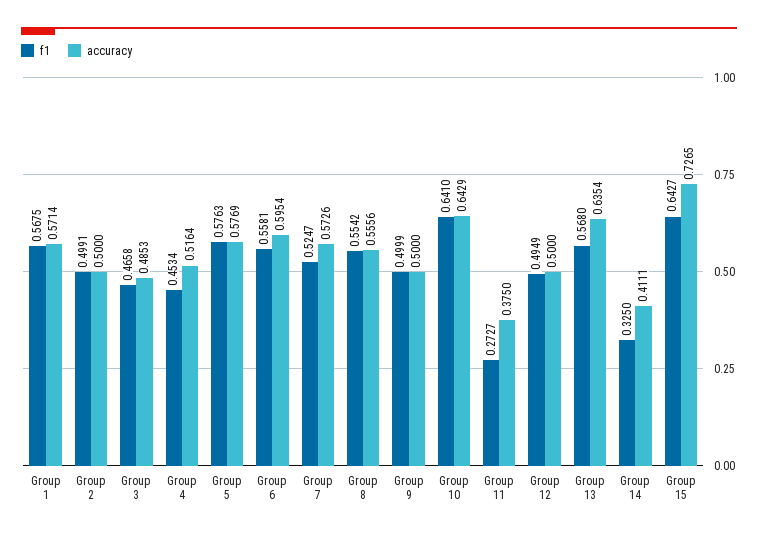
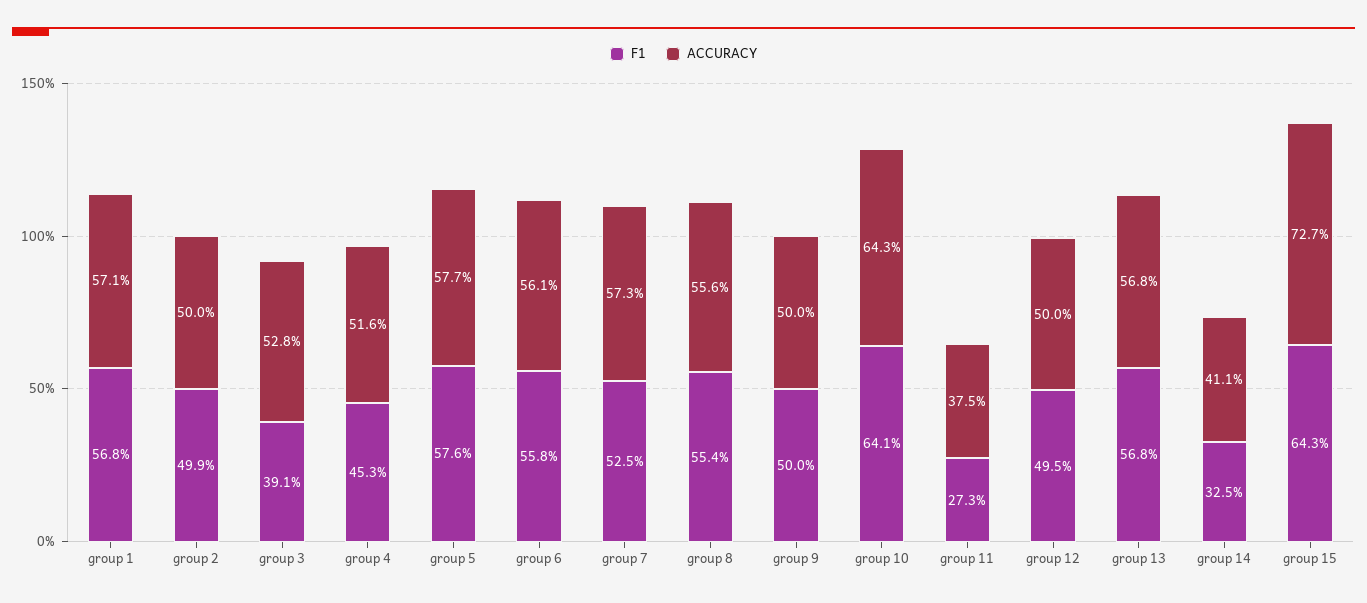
  {
    "f1": {
      "Group 1": 0.5675,
      "Group 2": 0.4991,
-     "Group 3": 0.4658,
+     "Group 3": 0.391,
      "Group 4": 0.4534,
      "Group 5": 0.5763,
      "Group 6": 0.5581,
      "Group 7": 0.5247,
      "Group 8": 0.5542,
      "Group 9": 0.4999,
      "Group 10": 0.641,
      "Group 11": 0.2727,
      "Group 12": 0.4949,
      "Group 13": 0.568,
      "Group 14": 0.325,
      "Group 15": 0.6427
    },
    "accuracy": {
      "Group 1": 0.5714,
      "Group 2": 0.5,
-     "Group 3": 0.4853,
+     "Group 3": 0.528,
      "Group 4": 0.5164,
      "Group 5": 0.5769,
-     "Group 6": 0.5954,
+     "Group 6": 0.561,
      "Group 7": 0.5726,
      "Group 8": 0.5556,
      "Group 9": 0.5,
      "Group 10": 0.6429,
      "Group 11": 0.375,
      "Group 12": 0.5,
-     "Group 13": 0.6354,
+     "Group 13": 0.568,
      "Group 14": 0.4111,
      "Group 15": 0.7265
    }
  }

